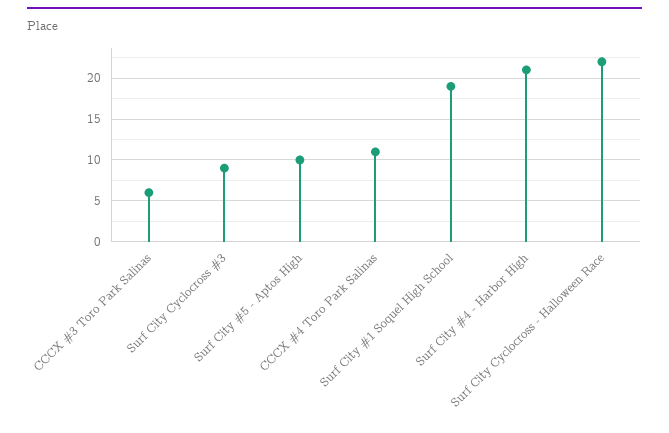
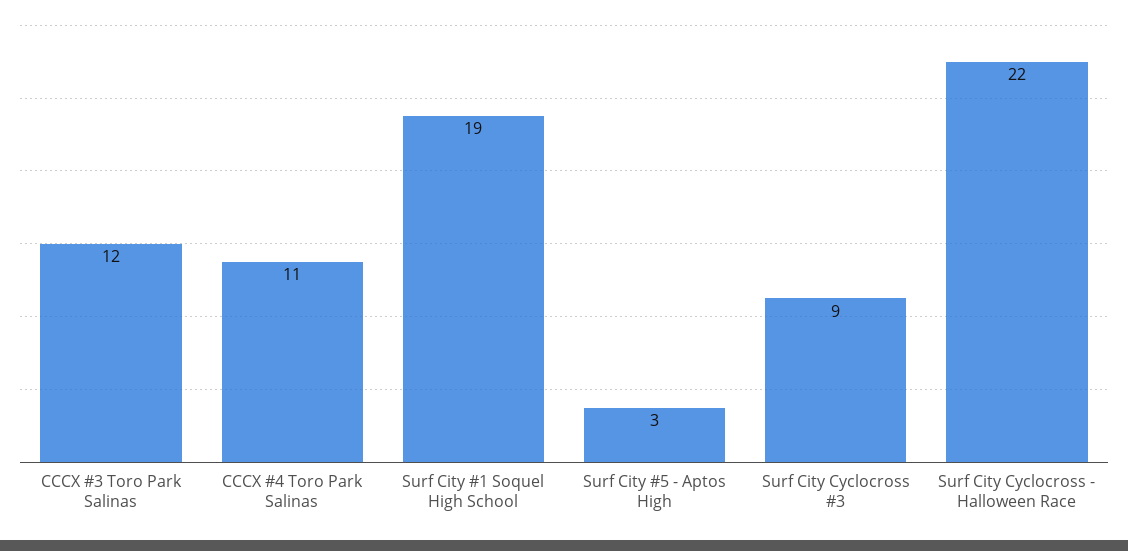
  {
-   "CCCX #3 Toro Park Salinas": 6,
+   "CCCX #3 Toro Park Salinas": 12,
    "Surf City Cyclocross #3": 9,
-   "Surf City #5 - Aptos High": 10,
+   "Surf City #5 - Aptos High": 3,
    "CCCX #4 Toro Park Salinas": 11,
    "Surf City #1 Soquel High School": 19,
-   "Surf City #4 - Harbor High": 21,
    "Surf City Cyclocross - Halloween Race": 22
  }

